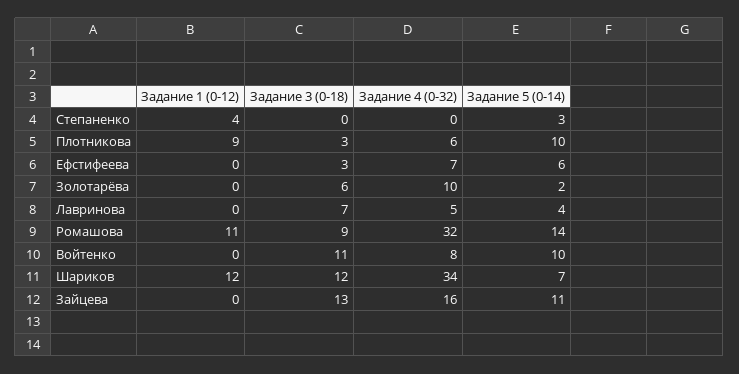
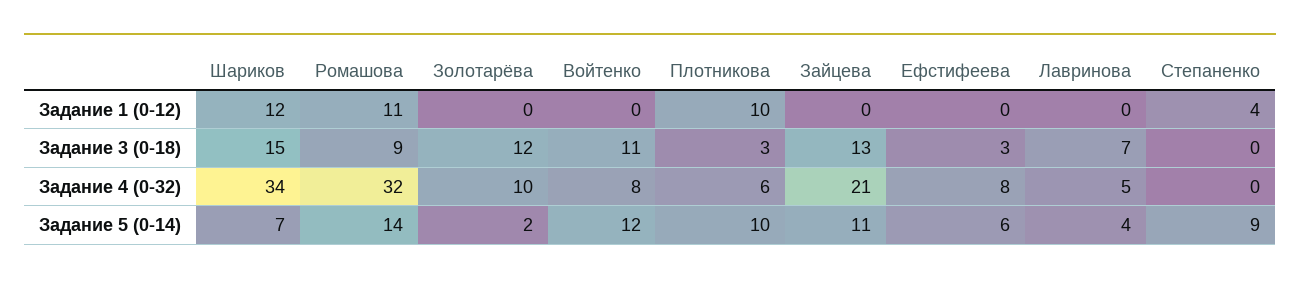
  {
    "Задание 1 (0-12)": {
      "Степаненко": 4,
-     "Плотникова": 9,
+     "Плотникова": 10,
      "Ефстифеева": 0,
      "Золотарёва": 0,
      "Лавринова": 0,
      "Ромашова": 11,
      "Войтенко": 0,
      "Шариков": 12,
      "Зайцева": 0
    },
    "Задание 3 (0-18)": {
      "Степаненко": 0,
      "Плотникова": 3,
      "Ефстифеева": 3,
-     "Золотарёва": 6,
+     "Золотарёва": 12,
      "Лавринова": 7,
      "Ромашова": 9,
      "Войтенко": 11,
-     "Шариков": 12,
+     "Шариков": 15,
      "Зайцева": 13
    },
    "Задание 4 (0-32)": {
      "Степаненко": 0,
      "Плотникова": 6,
-     "Ефстифеева": 7,
+     "Ефстифеева": 8,
      "Золотарёва": 10,
      "Лавринова": 5,
      "Ромашова": 32,
      "Войтенко": 8,
      "Шариков": 34,
-     "Зайцева": 16
+     "Зайцева": 21
    },
    "Задание 5 (0-14)": {
-     "Степаненко": 3,
+     "Степаненко": 9,
      "Плотникова": 10,
      "Ефстифеева": 6,
      "Золотарёва": 2,
      "Лавринова": 4,
      "Ромашова": 14,
-     "Войтенко": 10,
+     "Войтенко": 12,
      "Шариков": 7,
      "Зайцева": 11
    }
  }

